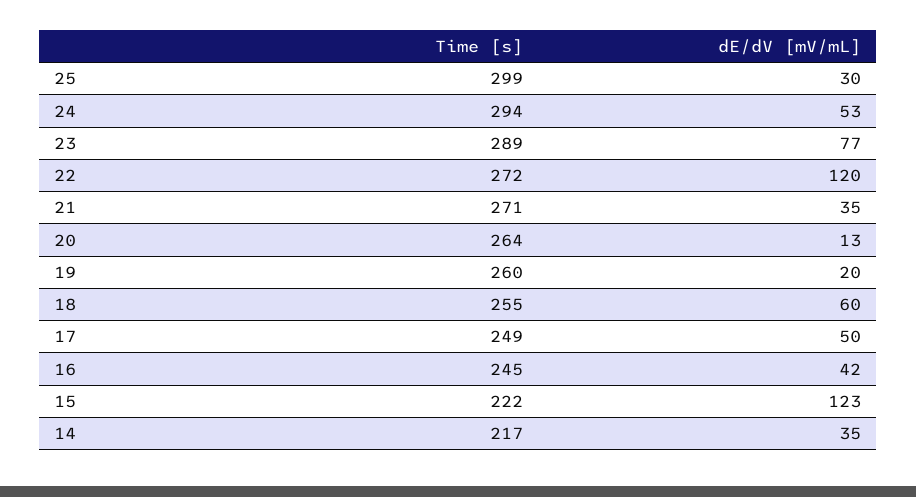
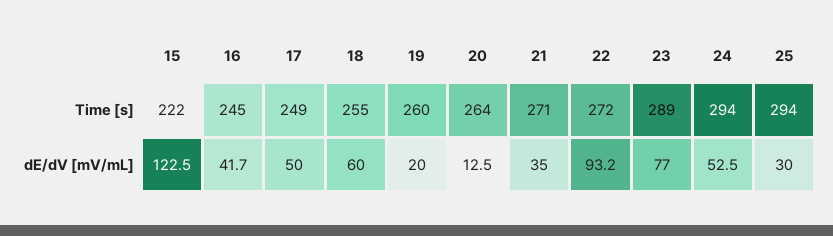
  {
    "Time [s]": {
-     "25": 299,
+     "25": 294,
      "24": 294,
      "23": 289,
      "22": 272,
      "21": 271,
      "20": 264,
      "19": 260,
      "18": 255,
      "17": 249,
      "16": 245,
-     "15": 222,
+     "15": 222
-     "14": 217
    },
    "dE/dV [mV/mL]": {
      "25": 30,
      "24": 52.5,
      "23": 77,
-     "22": 120,
+     "22": 93.2,
      "21": 35,
      "20": 12.5,
      "19": 20,
      "18": 60,
      "17": 50,
      "16": 41.7,
-     "15": 122.5,
+     "15": 122.5
-     "14": 35
    }
  }

